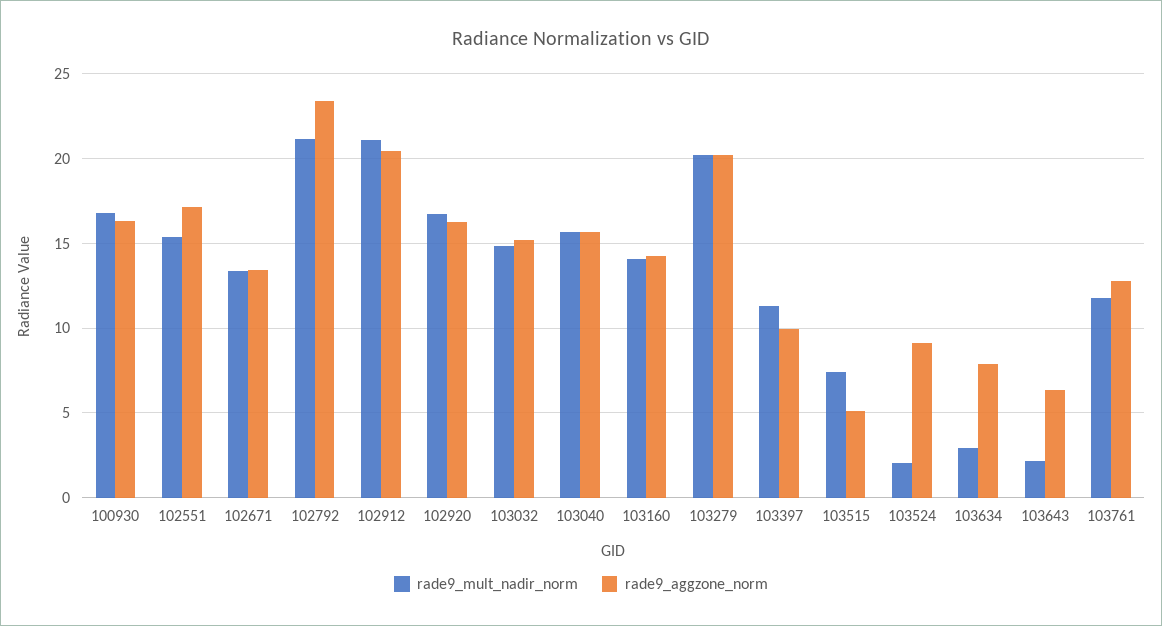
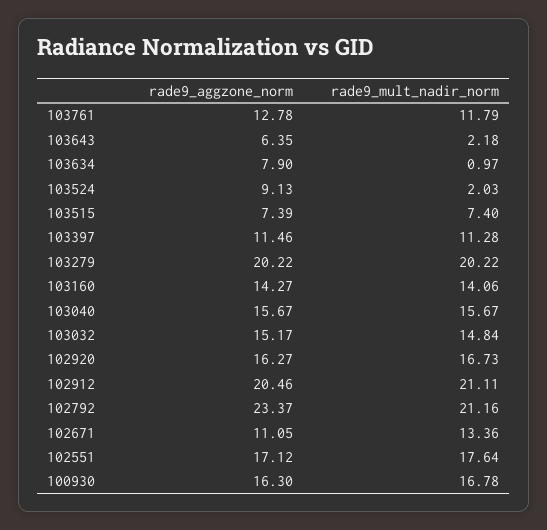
  {
    "rade9_mult_nadir_norm": {
      "100930": 16.78,
-     "102551": 15.5,
+     "102551": 17.64,
      "102671": 13.36,
      "102792": 21.16,
      "102912": 21.11,
      "102920": 16.73,
      "103032": 14.84,
      "103040": 15.67,
      "103160": 14.06,
      "103279": 20.22,
      "103397": 11.28,
      "103515": 7.4,
      "103524": 2.03,
-     "103634": 3,
+     "103634": 0.97,
      "103643": 2.18,
      "103761": 11.79
    },
    "rade9_aggzone_norm": {
      "100930": 16.3,
      "102551": 17.12,
-     "102671": 13.5,
+     "102671": 11.05,
      "102792": 23.37,
      "102912": 20.46,
      "102920": 16.27,
      "103032": 15.17,
      "103040": 15.67,
      "103160": 14.27,
      "103279": 20.22,
-     "103397": 10,
+     "103397": 11.46,
-     "103515": 5,
+     "103515": 7.39,
      "103524": 9.13,
      "103634": 7.9,
      "103643": 6.35,
      "103761": 12.78
    }
  }

